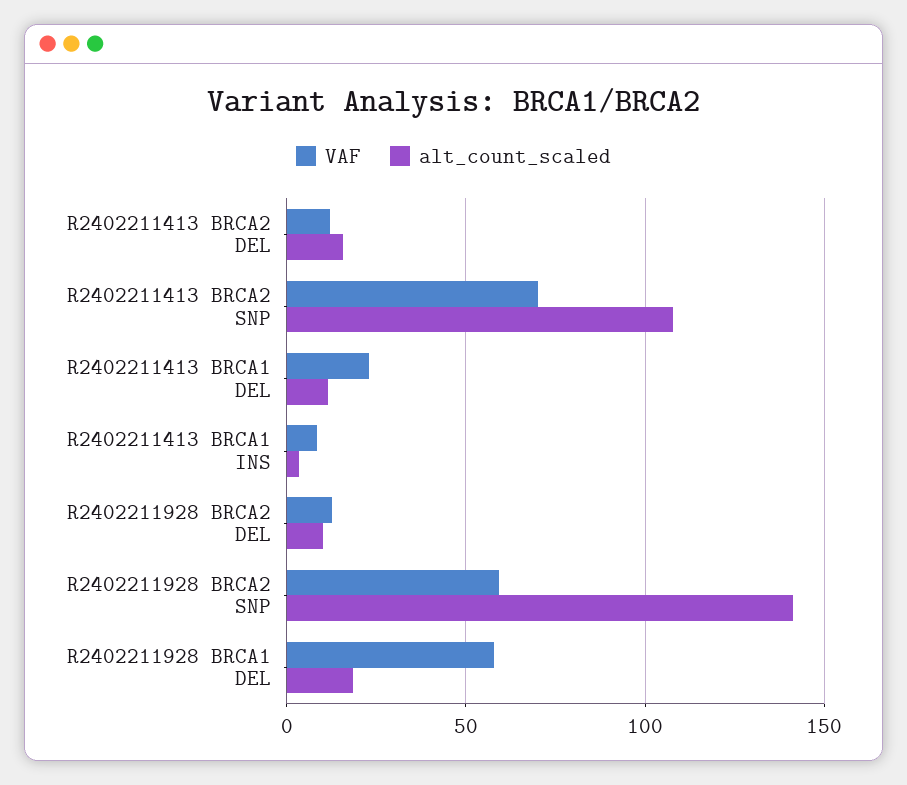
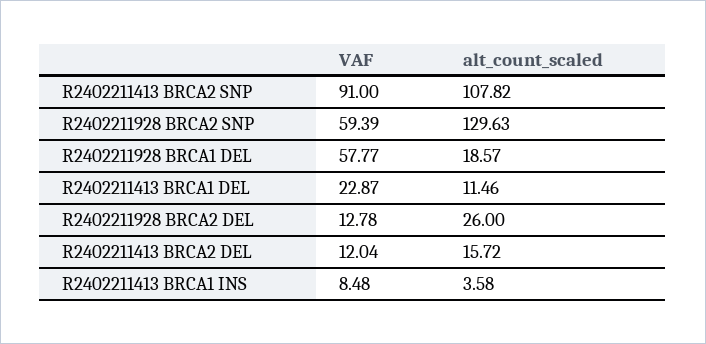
  {
    "VAF": {
      "R2402211413 BRCA2 DEL": 12.04,
-     "R2402211413 BRCA2 SNP": 70,
+     "R2402211413 BRCA2 SNP": 91,
      "R2402211413 BRCA1 DEL": 22.87,
      "R2402211413 BRCA1 INS": 8.48,
      "R2402211928 BRCA2 DEL": 12.78,
      "R2402211928 BRCA2 SNP": 59.39,
      "R2402211928 BRCA1 DEL": 57.77
    },
    "alt_count_scaled": {
      "R2402211413 BRCA2 DEL": 15.72,
      "R2402211413 BRCA2 SNP": 107.82,
      "R2402211413 BRCA1 DEL": 11.46,
      "R2402211413 BRCA1 INS": 3.58,
-     "R2402211928 BRCA2 DEL": 10,
+     "R2402211928 BRCA2 DEL": 26,
-     "R2402211928 BRCA2 SNP": 140,
+     "R2402211928 BRCA2 SNP": 129.63,
      "R2402211928 BRCA1 DEL": 18.57
    }
  }

